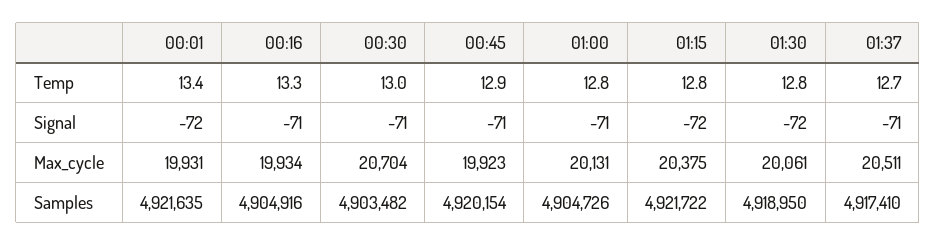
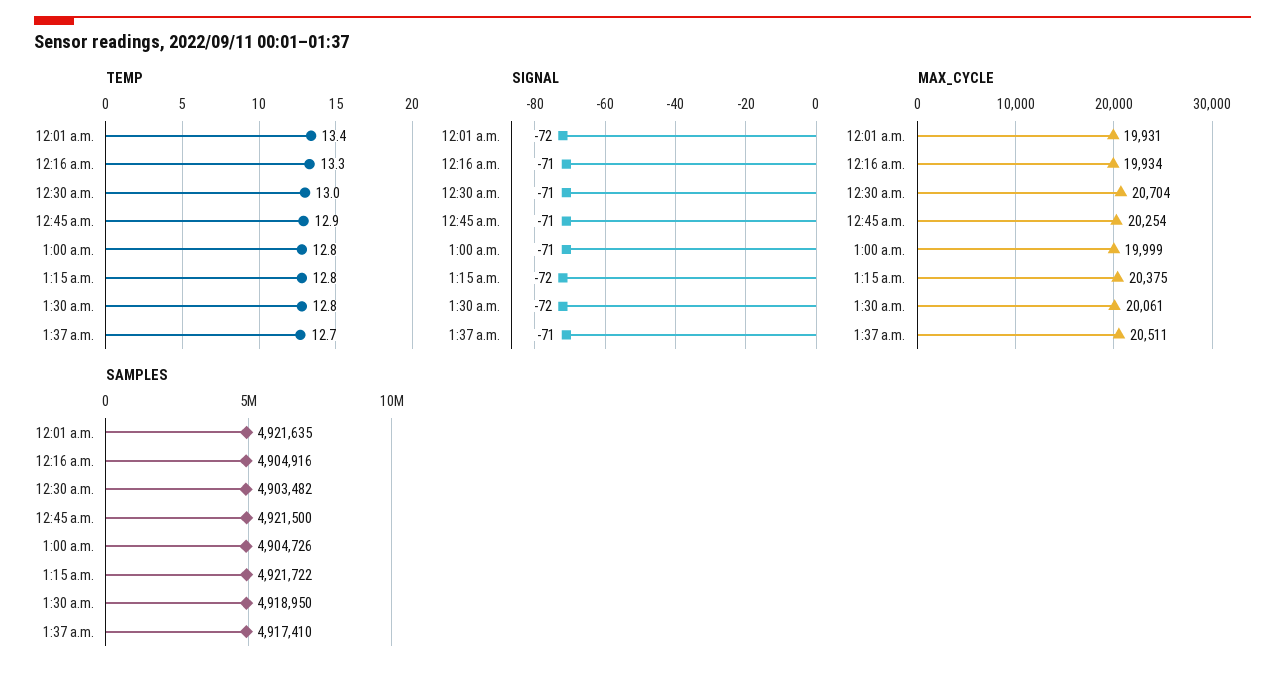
  {
    "Temp": {
      "00:01": 13.4,
      "00:16": 13.3,
      "00:30": 13,
      "00:45": 12.9,
      "01:00": 12.8,
      "01:15": 12.8,
      "01:30": 12.8,
      "01:37": 12.7
    },
    "Signal": {
      "00:01": -72,
      "00:16": -71,
      "00:30": -71,
      "00:45": -71,
      "01:00": -71,
      "01:15": -72,
      "01:30": -72,
      "01:37": -71
    },
    "Max_cycle": {
      "00:01": 19931,
      "00:16": 19934,
      "00:30": 20704,
-     "00:45": 19923,
+     "00:45": 20254,
-     "01:00": 20131,
+     "01:00": 19999,
      "01:15": 20375,
      "01:30": 20061,
      "01:37": 20511
    },
    "Samples": {
      "00:01": 4921635,
      "00:16": 4904916,
      "00:30": 4903482,
-     "00:45": 4920154,
+     "00:45": 4921500,
      "01:00": 4904726,
      "01:15": 4921722,
      "01:30": 4918950,
      "01:37": 4917410
    }
  }

